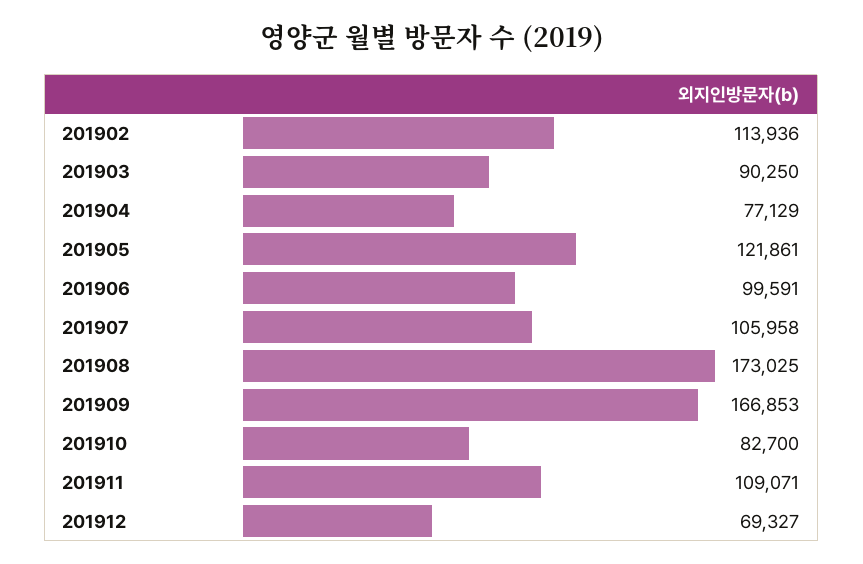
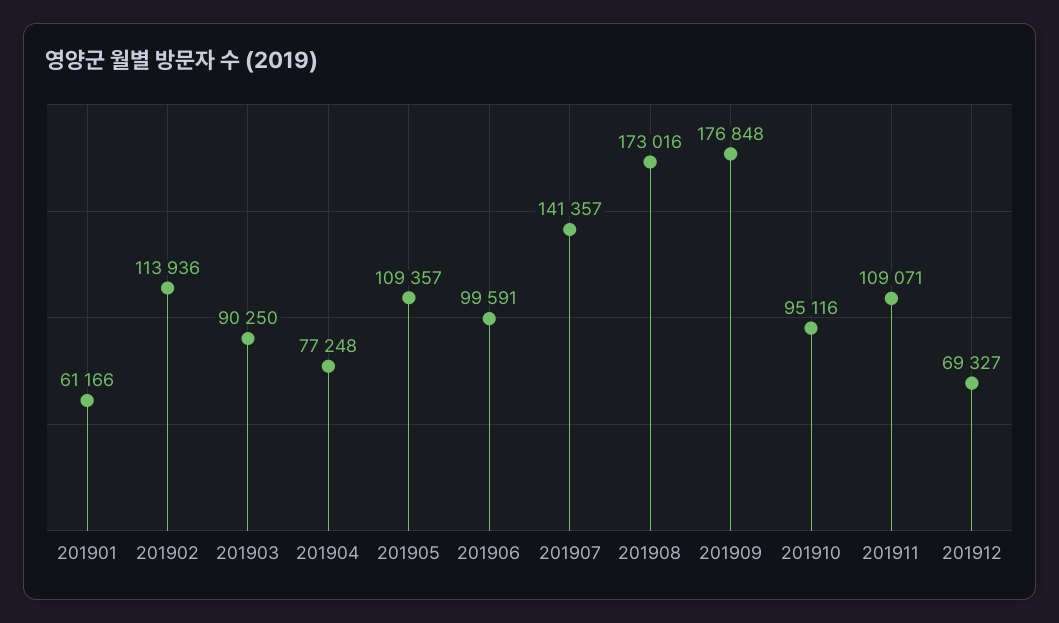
  {
    "201902": 113936,
    "201903": 90250,
-   "201904": 77129,
+   "201904": 77248,
-   "201905": 121861,
+   "201905": 109357,
    "201906": 99591,
-   "201907": 105958,
+   "201907": 141357,
-   "201908": 173025,
+   "201908": 173016,
-   "201909": 166853,
+   "201909": 176848,
-   "201910": 82700,
+   "201910": 95116,
    "201911": 109071,
-   "201912": 69327
+   "201912": 69327,
+   "201901": 61166
  }

